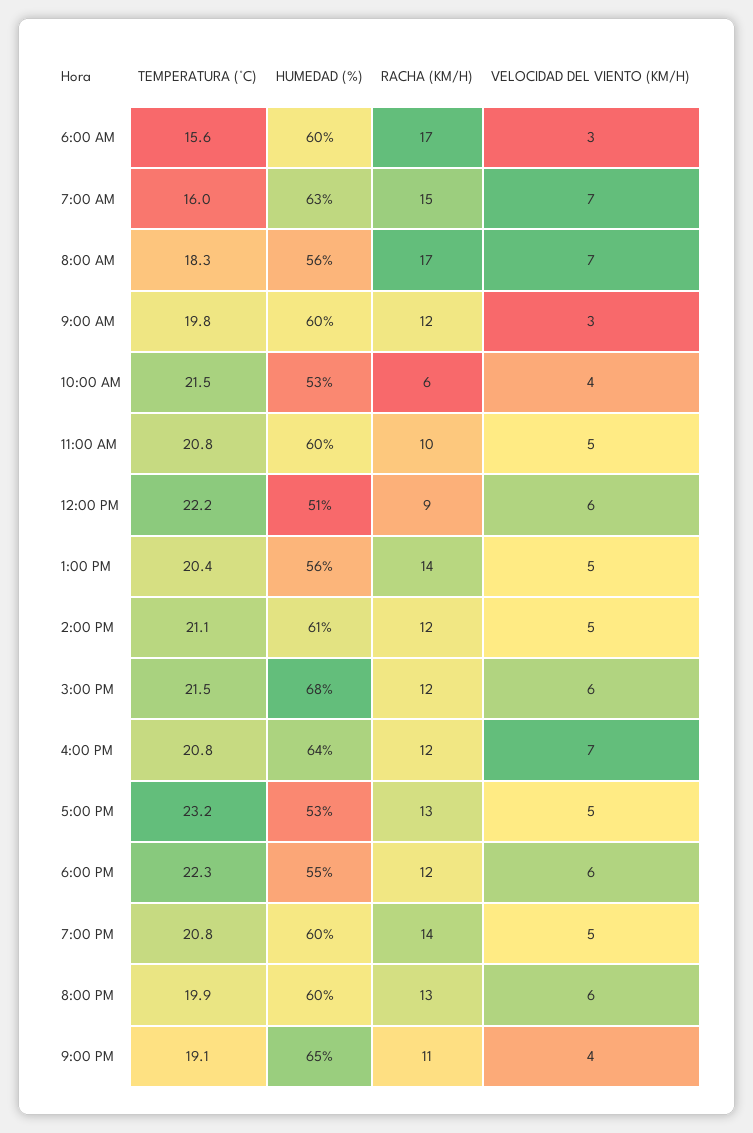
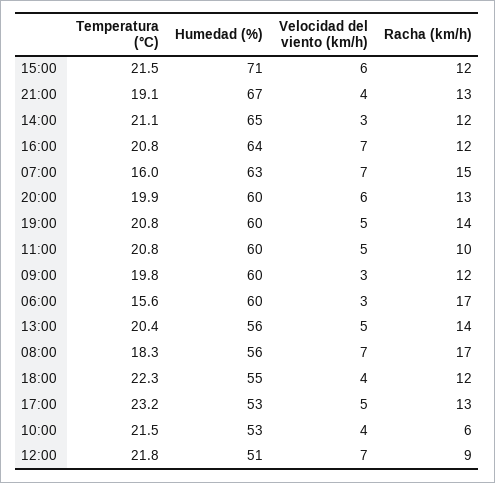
  {
    "TEMPERATURA (°C)": {
      "6:00 AM": 15.6,
      "7:00 AM": 16,
      "8:00 AM": 18.3,
      "9:00 AM": 19.8,
      "10:00 AM": 21.5,
      "11:00 AM": 20.8,
-     "12:00 PM": 22.2,
+     "12:00 PM": 21.8,
      "1:00 PM": 20.4,
      "2:00 PM": 21.1,
      "3:00 PM": 21.5,
      "4:00 PM": 20.8,
      "5:00 PM": 23.2,
      "6:00 PM": 22.3,
      "7:00 PM": 20.8,
      "8:00 PM": 19.9,
      "9:00 PM": 19.1
    },
    "HUMEDAD (%)": {
      "6:00 AM": 60,
      "7:00 AM": 63,
      "8:00 AM": 56,
      "9:00 AM": 60,
      "10:00 AM": 53,
      "11:00 AM": 60,
      "12:00 PM": 51,
      "1:00 PM": 56,
-     "2:00 PM": 61,
+     "2:00 PM": 65,
-     "3:00 PM": 68,
+     "3:00 PM": 71,
      "4:00 PM": 64,
      "5:00 PM": 53,
      "6:00 PM": 55,
      "7:00 PM": 60,
      "8:00 PM": 60,
-     "9:00 PM": 65
+     "9:00 PM": 67
    },
    "RACHA (KM/H)": {
      "6:00 AM": 17,
      "7:00 AM": 15,
      "8:00 AM": 17,
      "9:00 AM": 12,
      "10:00 AM": 6,
      "11:00 AM": 10,
      "12:00 PM": 9,
      "1:00 PM": 14,
      "2:00 PM": 12,
      "3:00 PM": 12,
      "4:00 PM": 12,
      "5:00 PM": 13,
      "6:00 PM": 12,
      "7:00 PM": 14,
      "8:00 PM": 13,
-     "9:00 PM": 11
+     "9:00 PM": 13
    },
    "VELOCIDAD DEL VIENTO (KM/H)": {
      "6:00 AM": 3,
      "7:00 AM": 7,
      "8:00 AM": 7,
      "9:00 AM": 3,
      "10:00 AM": 4,
      "11:00 AM": 5,
-     "12:00 PM": 6,
+     "12:00 PM": 7,
      "1:00 PM": 5,
-     "2:00 PM": 5,
+     "2:00 PM": 3,
      "3:00 PM": 6,
      "4:00 PM": 7,
      "5:00 PM": 5,
-     "6:00 PM": 6,
+     "6:00 PM": 4,
      "7:00 PM": 5,
      "8:00 PM": 6,
      "9:00 PM": 4
    }
  }

